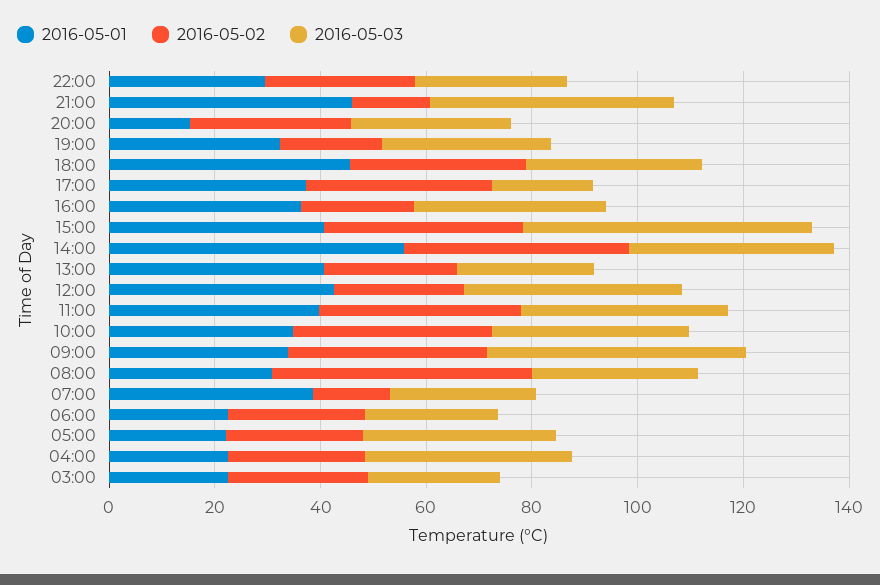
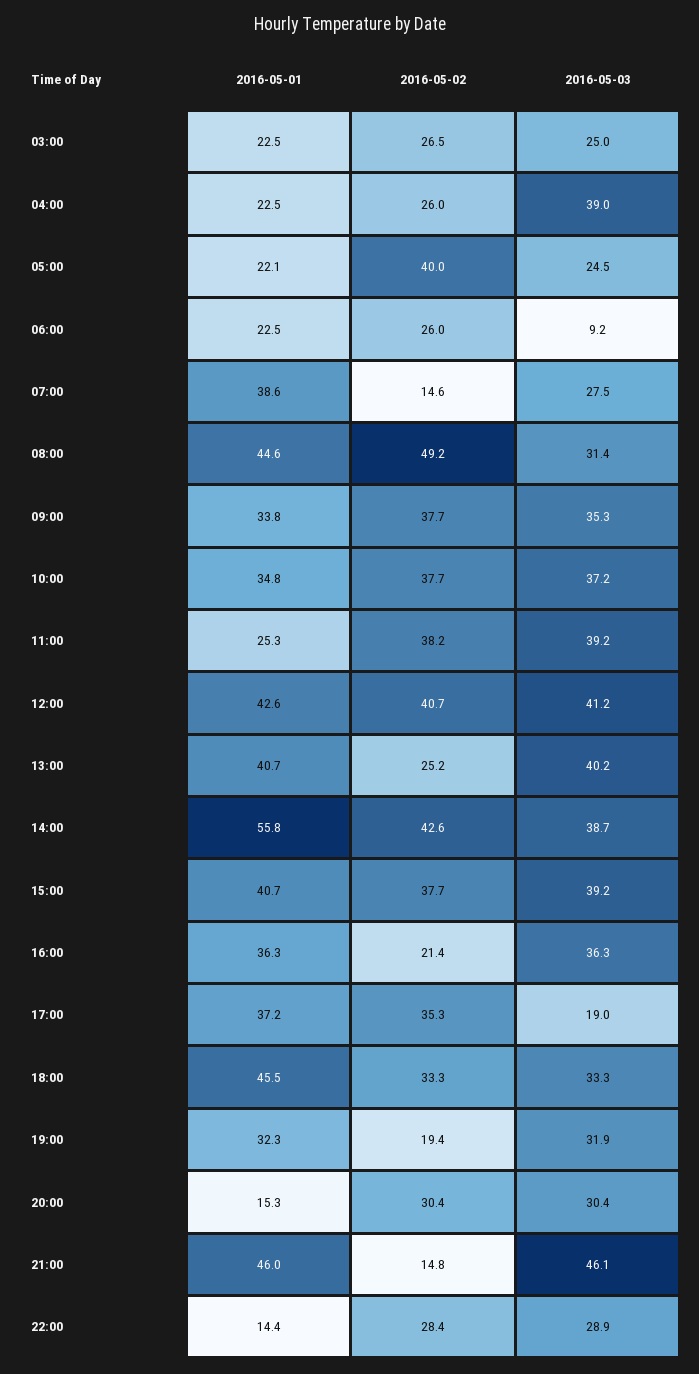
  {
    "2016-05-01": {
-     "22:00": 30,
+     "22:00": 14.4,
      "21:00": 46,
      "20:00": 15.3,
      "19:00": 32.3,
      "18:00": 45.5,
      "17:00": 37.2,
      "16:00": 36.3,
      "15:00": 40.7,
      "14:00": 55.8,
      "13:00": 40.7,
      "12:00": 42.6,
-     "11:00": 40,
+     "11:00": 25.3,
      "10:00": 34.8,
      "09:00": 33.8,
-     "08:00": 30,
+     "08:00": 44.6,
      "07:00": 38.6,
      "06:00": 22.5,
      "05:00": 22.1,
      "04:00": 22.5,
      "03:00": 22.5
    },
    "2016-05-02": {
      "22:00": 28.4,
      "21:00": 14.8,
      "20:00": 30.4,
      "19:00": 19.4,
      "18:00": 33.3,
      "17:00": 35.3,
      "16:00": 21.4,
      "15:00": 37.7,
      "14:00": 42.6,
      "13:00": 25.2,
-     "12:00": 25,
+     "12:00": 40.7,
      "11:00": 38.2,
      "10:00": 37.7,
      "09:00": 37.7,
      "08:00": 49.2,
      "07:00": 14.6,
      "06:00": 26,
-     "05:00": 25,
+     "05:00": 40,
      "04:00": 26,
      "03:00": 26.5
    },
    "2016-05-03": {
      "22:00": 28.9,
      "21:00": 46.1,
      "20:00": 30.4,
      "19:00": 31.9,
      "18:00": 33.3,
      "17:00": 19,
      "16:00": 36.3,
-     "15:00": 55,
+     "15:00": 39.2,
      "14:00": 38.7,
-     "13:00": 25,
+     "13:00": 40.2,
      "12:00": 41.2,
      "11:00": 39.2,
      "10:00": 37.2,
-     "09:00": 50,
+     "09:00": 35.3,
      "08:00": 31.4,
      "07:00": 27.5,
-     "06:00": 25,
+     "06:00": 9.2,
-     "05:00": 35,
+     "05:00": 24.5,
      "04:00": 39,
      "03:00": 25
    }
  }

